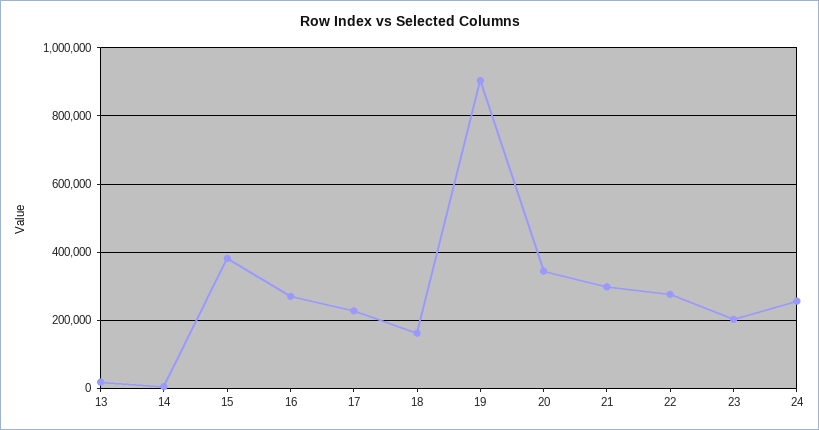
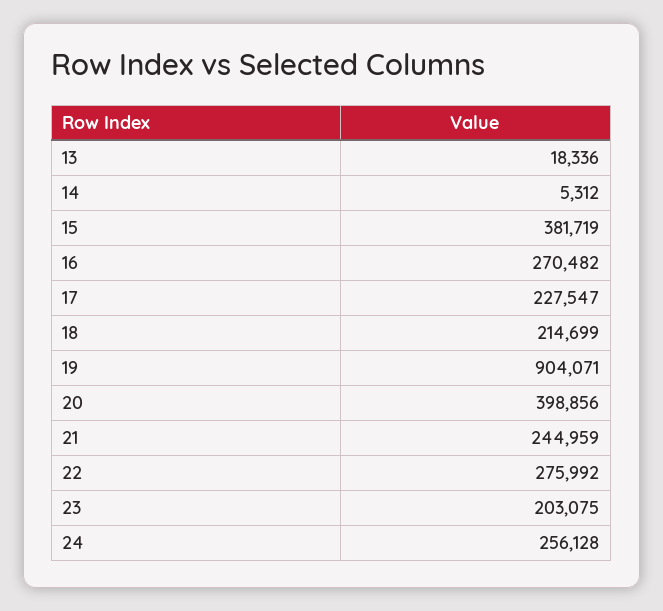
  {
    "13": 18336,
    "14": 5312,
    "15": 381719,
    "16": 270482,
    "17": 227547,
-   "18": 160000,
+   "18": 214699,
    "19": 904071,
-   "20": 340000,
+   "20": 398856,
-   "21": 300000,
+   "21": 244959,
    "22": 275992,
    "23": 203075,
    "24": 256128
  }

